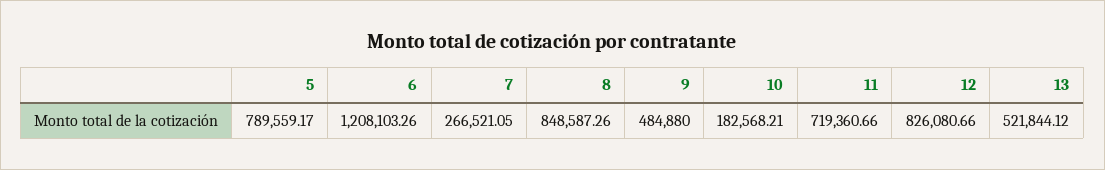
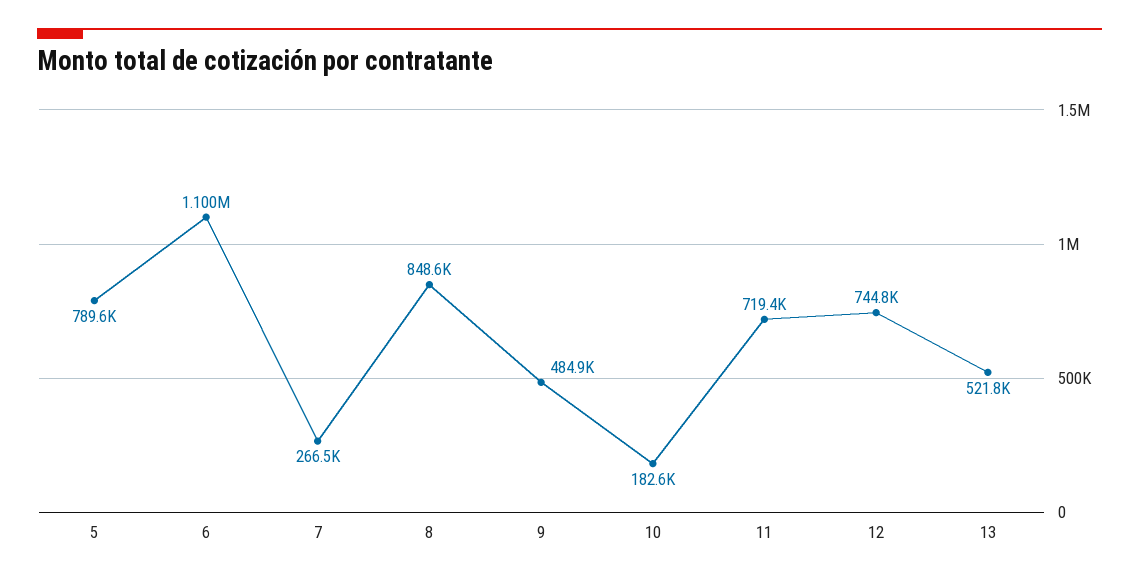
  {
    "5": 789559.17,
-   "6": 1208103.26,
+   "6": 1100000,
    "7": 266521.05,
    "8": 848587.26,
    "9": 484880,
    "10": 182568.21,
    "11": 719360.66,
-   "12": 826080.66,
+   "12": 744800,
    "13": 521844.12
  }

